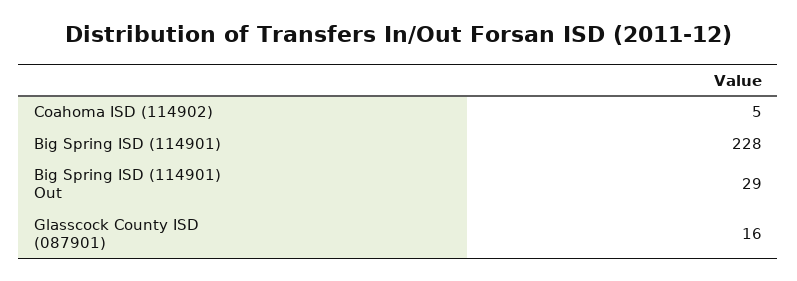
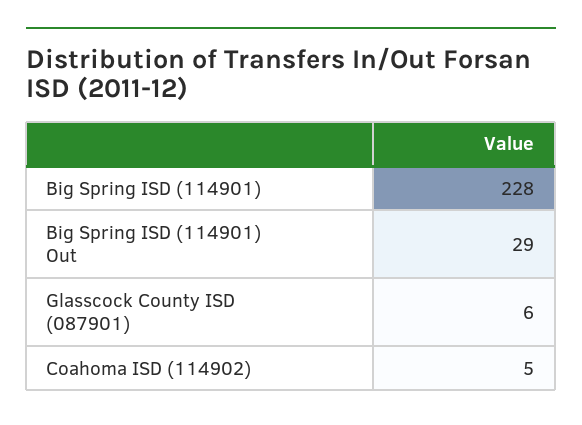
  {
    "Coahoma ISD (114902)": 5,
    "Big Spring ISD (114901)": 228,
    "Big Spring ISD (114901) Out": 29,
-   "Glasscock County ISD (087901)": 16
+   "Glasscock County ISD (087901)": 6
  }

